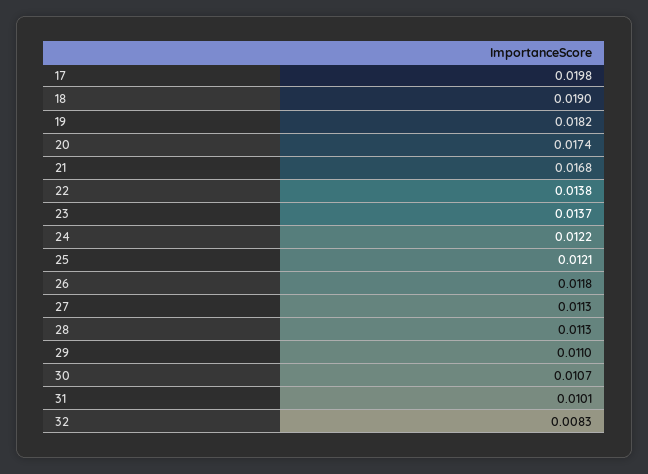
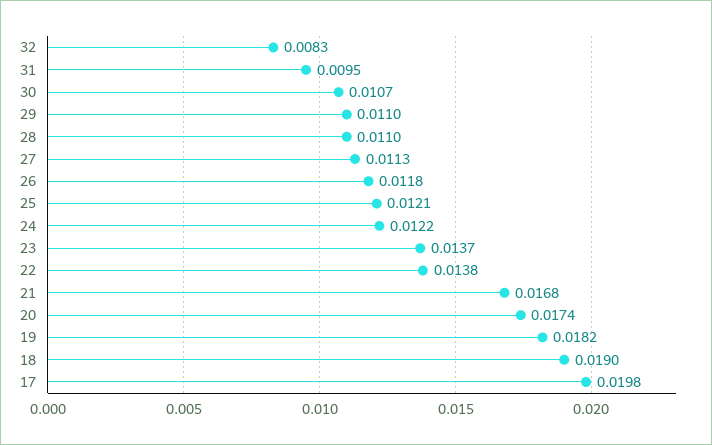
  {
    "17": 0.0198,
    "18": 0.019,
    "19": 0.0182,
    "20": 0.0174,
    "21": 0.0168,
    "22": 0.0138,
    "23": 0.0137,
    "24": 0.0122,
    "25": 0.0121,
    "26": 0.0118,
    "27": 0.0113,
-   "28": 0.0113,
+   "28": 0.011,
    "29": 0.011,
    "30": 0.0107,
-   "31": 0.0101,
+   "31": 0.0095,
    "32": 0.0083
  }

